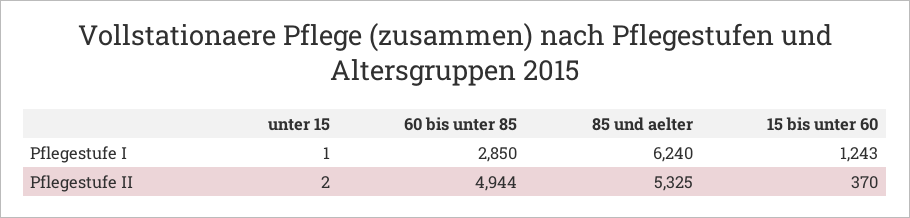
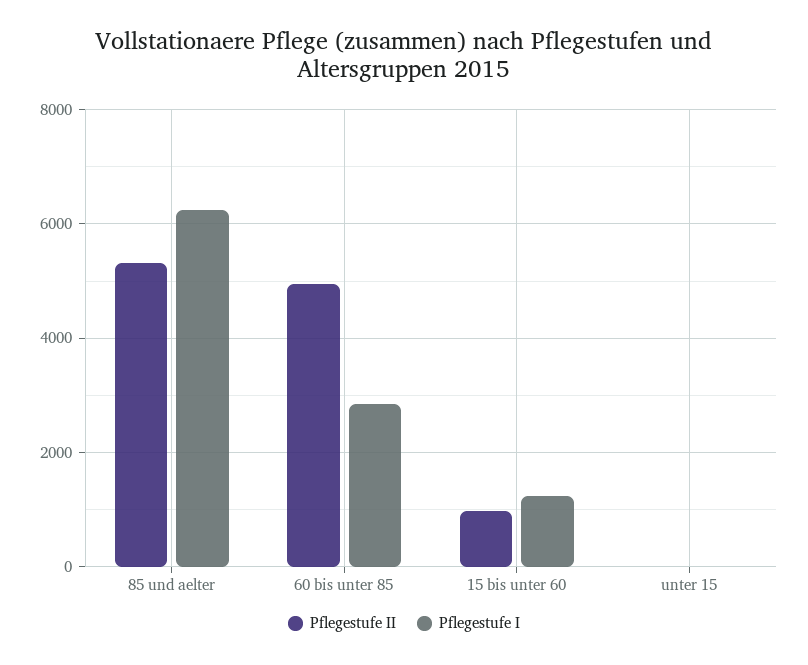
  {
    "Pflegestufe I": {
      "unter 15": 1,
      "60 bis unter 85": 2850,
      "85 und aelter": 6240,
      "15 bis unter 60": 1243
    },
    "Pflegestufe II": {
      "unter 15": 2,
      "60 bis unter 85": 4944,
      "85 und aelter": 5325,
-     "15 bis unter 60": 370
+     "15 bis unter 60": 1000
    }
  }

